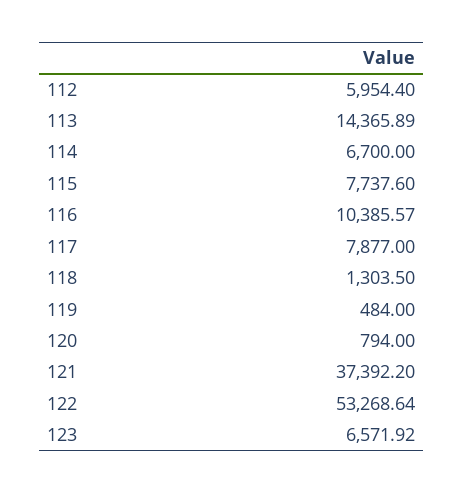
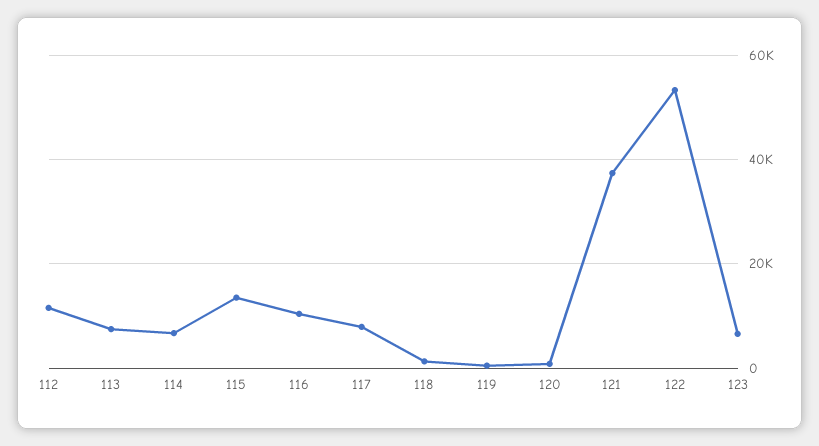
  {
-   "112": 5954.4,
+   "112": 12000,
-   "113": 14365.89,
+   "113": 8000,
    "114": 6700,
-   "115": 7737.6,
+   "115": 14000,
    "116": 10385.57,
    "117": 7877,
    "118": 1303.5,
    "119": 484,
    "120": 794,
    "121": 37392.2,
    "122": 53268.64,
    "123": 6571.92
  }

